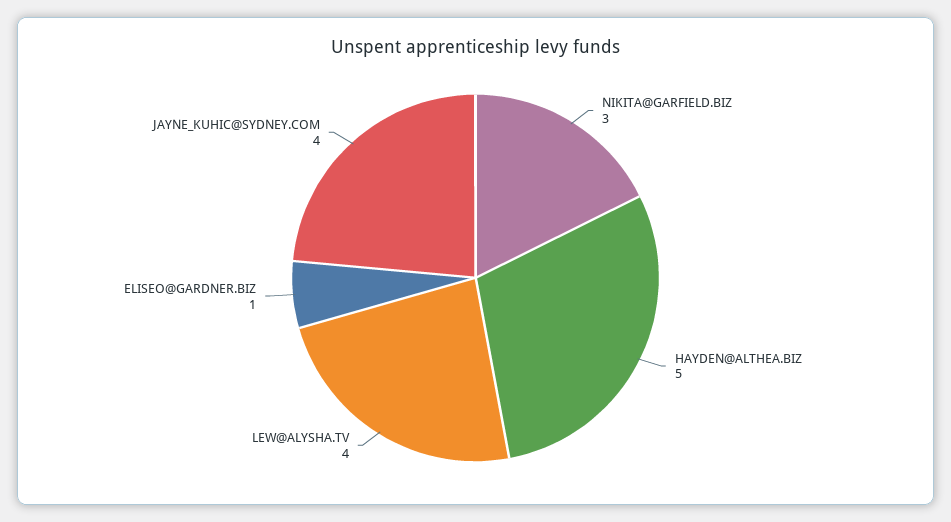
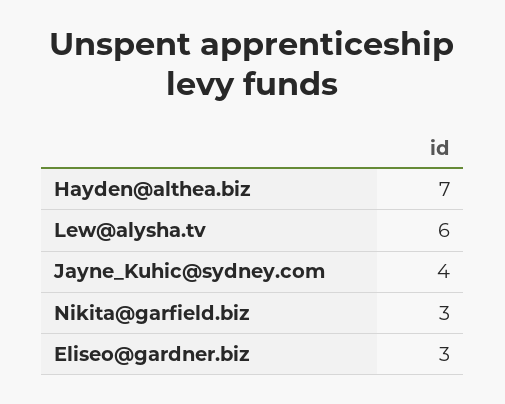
  {
    "NIKITA@GARFIELD.BIZ": 3,
-   "HAYDEN@ALTHEA.BIZ": 5,
+   "HAYDEN@ALTHEA.BIZ": 7,
-   "LEW@ALYSHA.TV": 4,
+   "LEW@ALYSHA.TV": 6,
-   "ELISEO@GARDNER.BIZ": 1,
+   "ELISEO@GARDNER.BIZ": 3,
    "JAYNE_KUHIC@SYDNEY.COM": 4
  }

